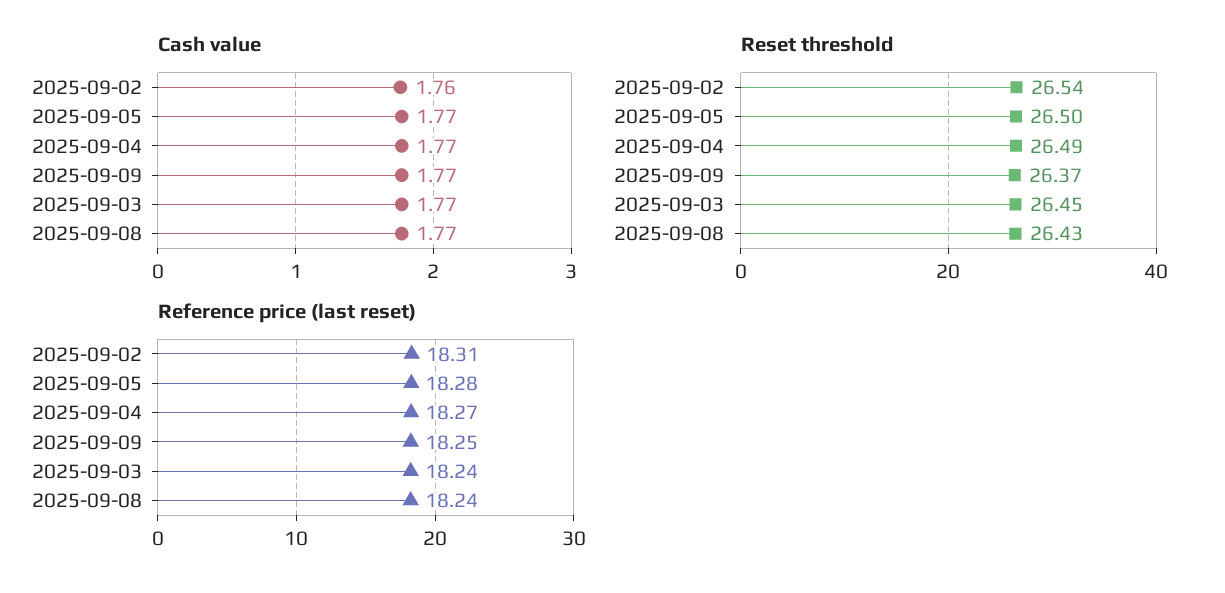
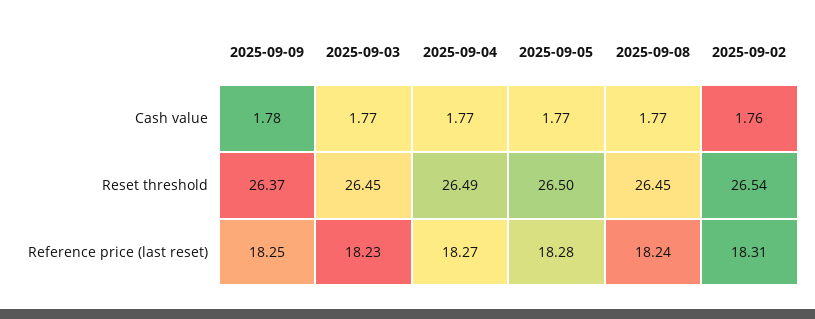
  {
    "Cash value": {
      "2025-09-02": 1.76,
      "2025-09-05": 1.77,
      "2025-09-04": 1.77,
-     "2025-09-09": 1.77,
+     "2025-09-09": 1.78,
      "2025-09-03": 1.77,
      "2025-09-08": 1.77
    },
    "Reset threshold": {
      "2025-09-02": 26.54,
      "2025-09-05": 26.5,
      "2025-09-04": 26.49,
      "2025-09-09": 26.37,
      "2025-09-03": 26.45,
-     "2025-09-08": 26.43
+     "2025-09-08": 26.45
    },
    "Reference price (last reset)": {
      "2025-09-02": 18.31,
      "2025-09-05": 18.28,
      "2025-09-04": 18.27,
      "2025-09-09": 18.25,
-     "2025-09-03": 18.24,
+     "2025-09-03": 18.23,
      "2025-09-08": 18.24
    }
  }

